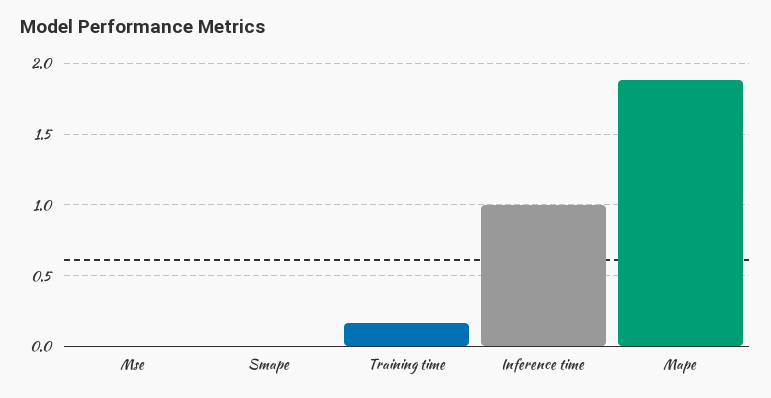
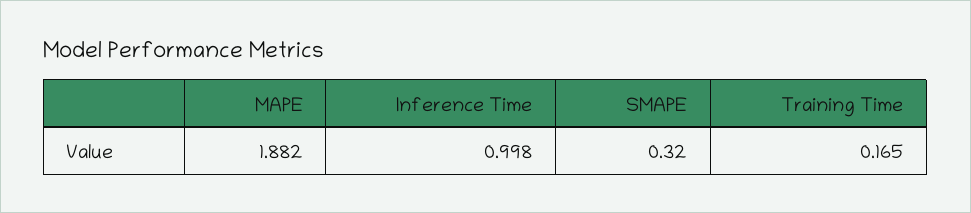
  {
-   "Mse": 0,
-   "Smape": 0,
+   "Smape": 0.32,
    "Training time": 0.165,
    "Inference time": 0.998,
    "Mape": 1.882
  }

